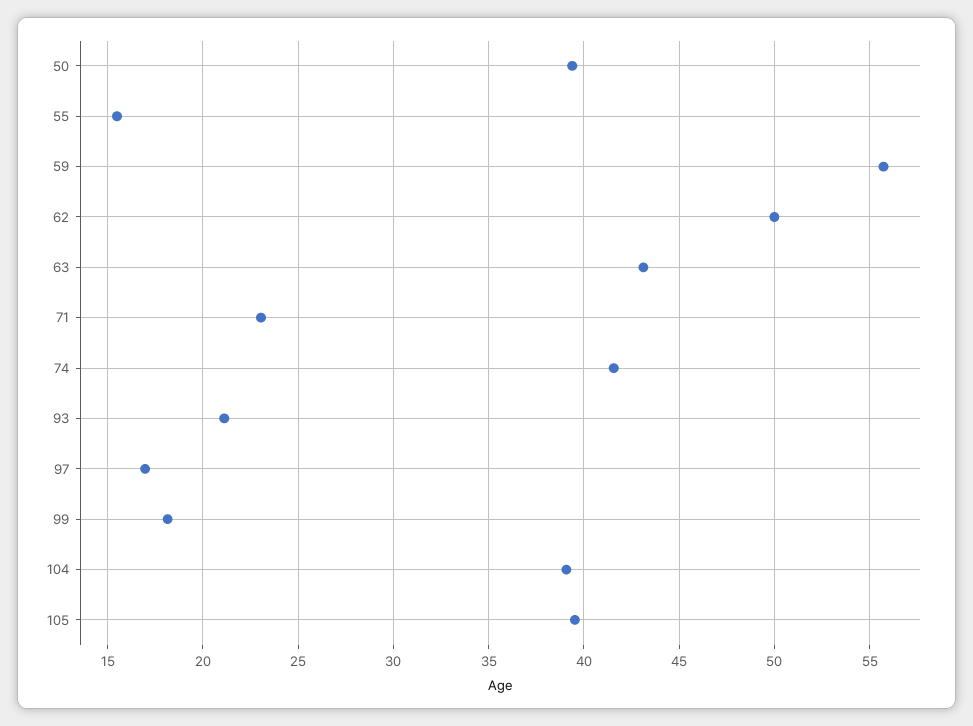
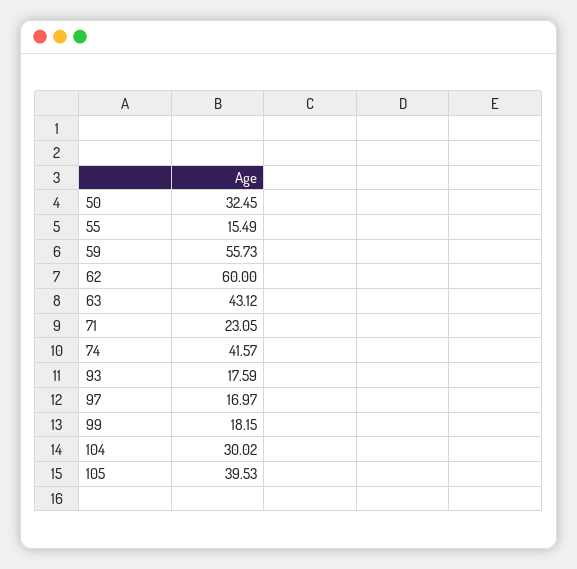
  {
-   "50": 39.5,
+   "50": 32.45,
    "55": 15.49,
    "59": 55.73,
-   "62": 50,
+   "62": 60,
    "63": 43.12,
    "71": 23.05,
    "74": 41.57,
-   "93": 21,
+   "93": 17.59,
    "97": 16.97,
    "99": 18.15,
-   "104": 39,
+   "104": 30.02,
    "105": 39.53
  }

